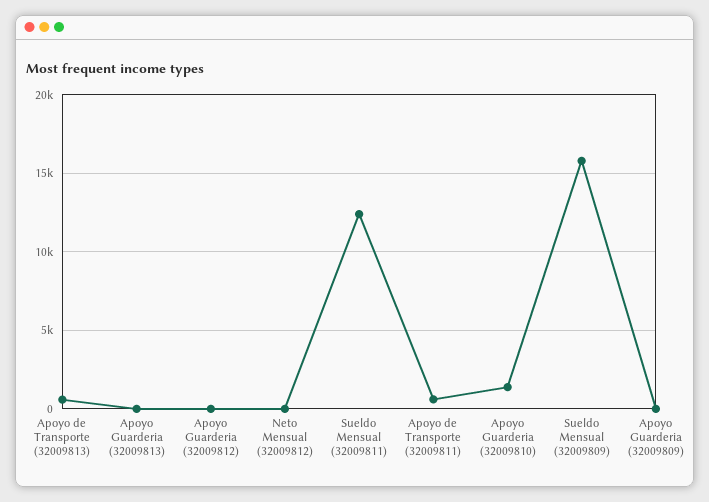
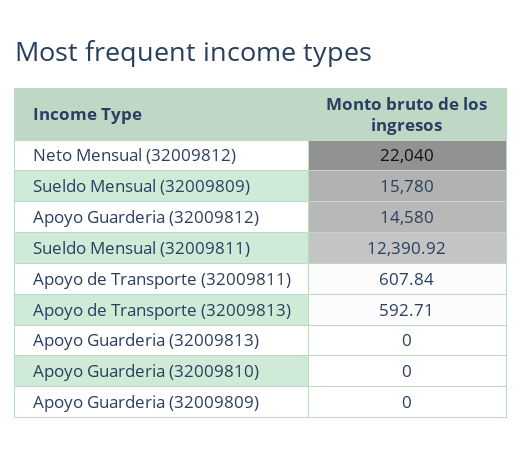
  {
    "Apoyo de Transporte (32009813)": 592.71,
    "Apoyo Guarderia (32009813)": 0,
-   "Apoyo Guarderia (32009812)": 0,
+   "Apoyo Guarderia (32009812)": 14580,
-   "Neto Mensual (32009812)": 0,
+   "Neto Mensual (32009812)": 22040,
    "Sueldo Mensual (32009811)": 12390.92,
    "Apoyo de Transporte (32009811)": 607.84,
-   "Apoyo Guarderia (32009810)": 1500,
+   "Apoyo Guarderia (32009810)": 0,
    "Sueldo Mensual (32009809)": 15780,
    "Apoyo Guarderia (32009809)": 0
  }

